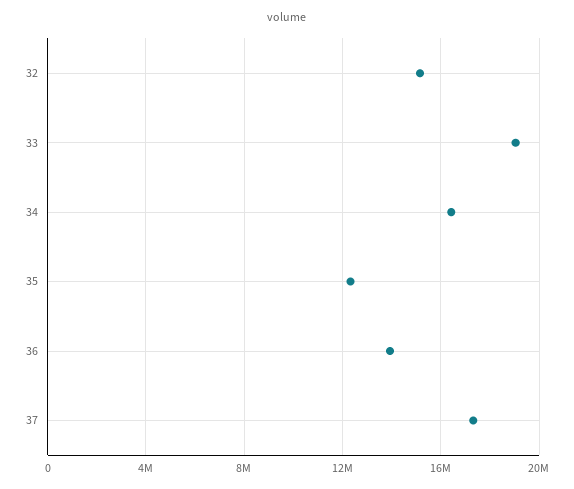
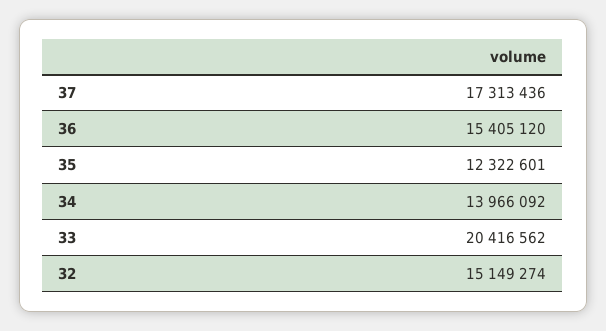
  {
    "32": 15149274,
-   "33": 19000000,
+   "33": 20416562,
-   "34": 16500000,
+   "34": 13966092,
    "35": 12322601,
-   "36": 14000000,
+   "36": 15405120,
    "37": 17313436
  }

